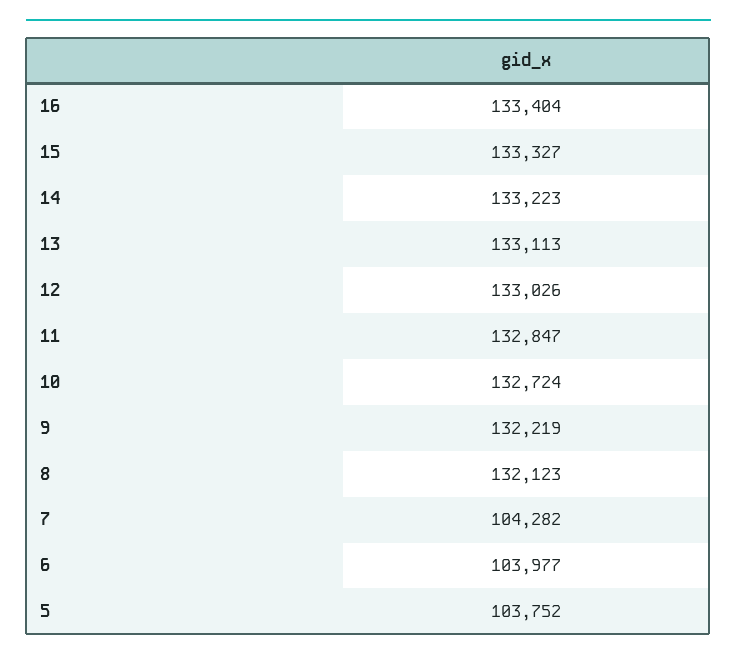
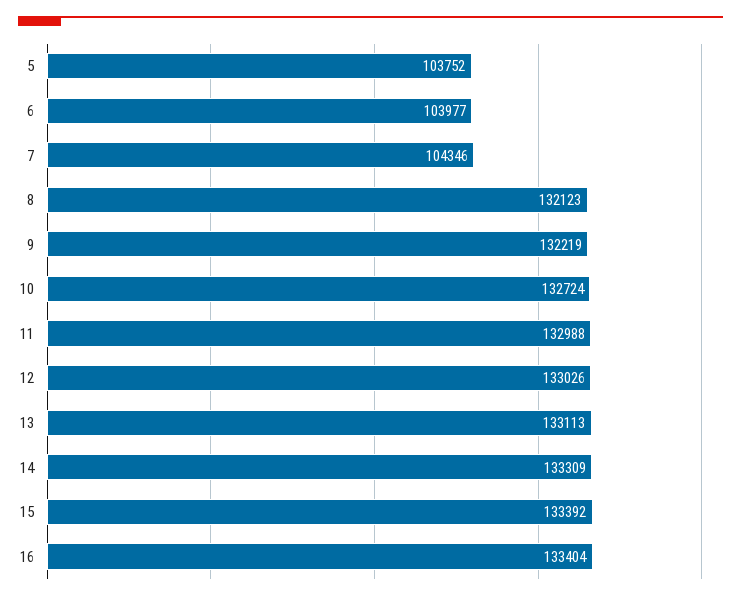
  {
    "16": 133404,
-   "15": 133327,
+   "15": 133392,
-   "14": 133223,
+   "14": 133309,
    "13": 133113,
    "12": 133026,
-   "11": 132847,
+   "11": 132988,
    "10": 132724,
    "9": 132219,
    "8": 132123,
-   "7": 104282,
+   "7": 104346,
    "6": 103977,
    "5": 103752
  }

